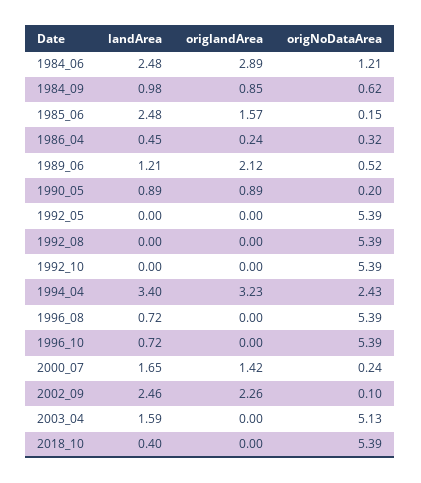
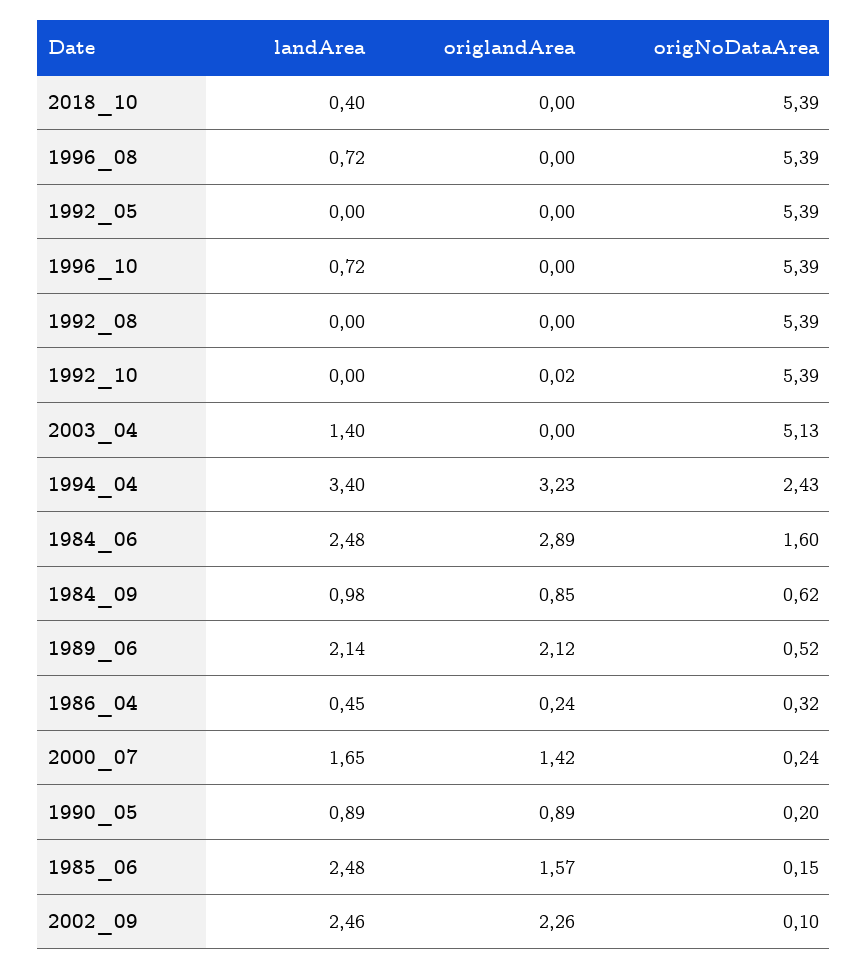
  {
    "landArea": {
      "1984_06": 2.48,
      "1984_09": 0.98,
      "1985_06": 2.48,
      "1986_04": 0.45,
-     "1989_06": 1.21,
+     "1989_06": 2.14,
      "1990_05": 0.89,
      "1992_05": 0,
      "1992_08": 0,
      "1992_10": 0,
      "1994_04": 3.4,
      "1996_08": 0.72,
      "1996_10": 0.72,
      "2000_07": 1.65,
      "2002_09": 2.46,
-     "2003_04": 1.59,
+     "2003_04": 1.4,
      "2018_10": 0.4
    },
    "origlandArea": {
      "1984_06": 2.89,
      "1984_09": 0.85,
      "1985_06": 1.57,
      "1986_04": 0.24,
      "1989_06": 2.12,
      "1990_05": 0.89,
      "1992_05": 0,
      "1992_08": 0,
-     "1992_10": 0,
+     "1992_10": 0.02,
      "1994_04": 3.23,
      "1996_08": 0,
      "1996_10": 0,
      "2000_07": 1.42,
      "2002_09": 2.26,
      "2003_04": 0,
      "2018_10": 0
    },
    "origNoDataArea": {
-     "1984_06": 1.21,
+     "1984_06": 1.6,
      "1984_09": 0.62,
      "1985_06": 0.15,
      "1986_04": 0.32,
      "1989_06": 0.52,
      "1990_05": 0.2,
      "1992_05": 5.39,
      "1992_08": 5.39,
      "1992_10": 5.39,
      "1994_04": 2.43,
      "1996_08": 5.39,
      "1996_10": 5.39,
      "2000_07": 0.24,
      "2002_09": 0.1,
      "2003_04": 5.13,
      "2018_10": 5.39
    }
  }

